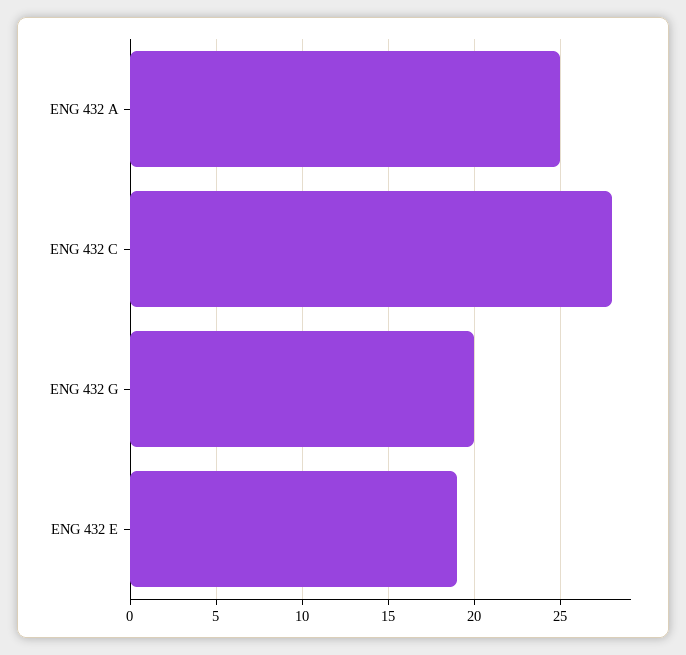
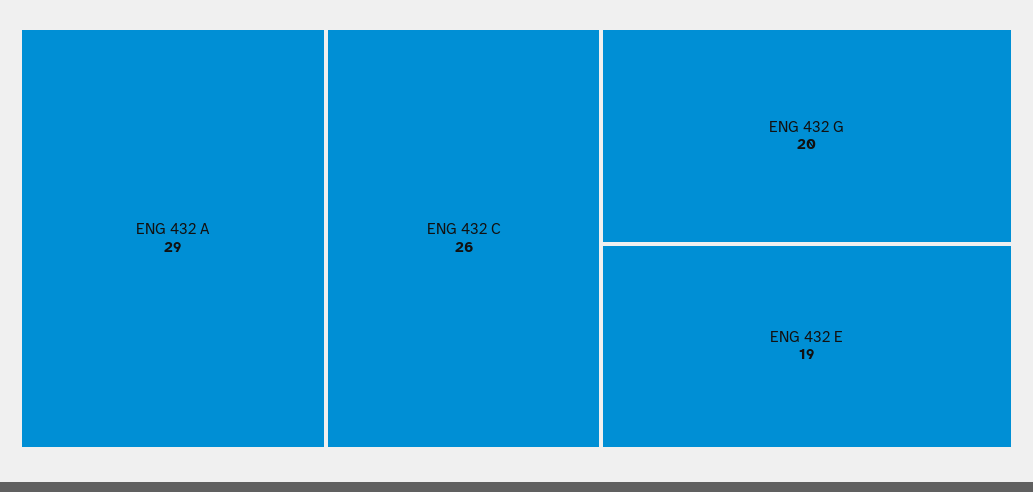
  {
-   "ENG 432 A": 25,
+   "ENG 432 A": 29,
-   "ENG 432 C": 28,
+   "ENG 432 C": 26,
    "ENG 432 G": 20,
    "ENG 432 E": 19
  }

